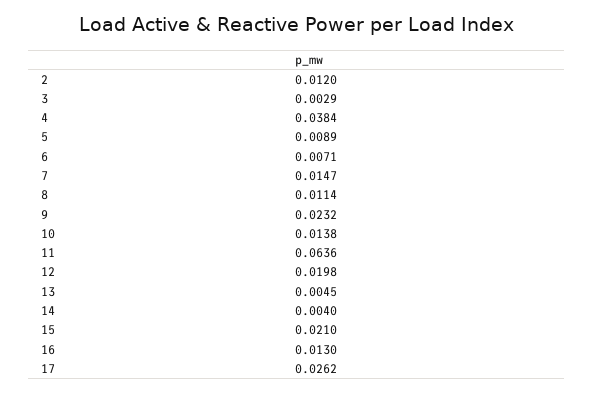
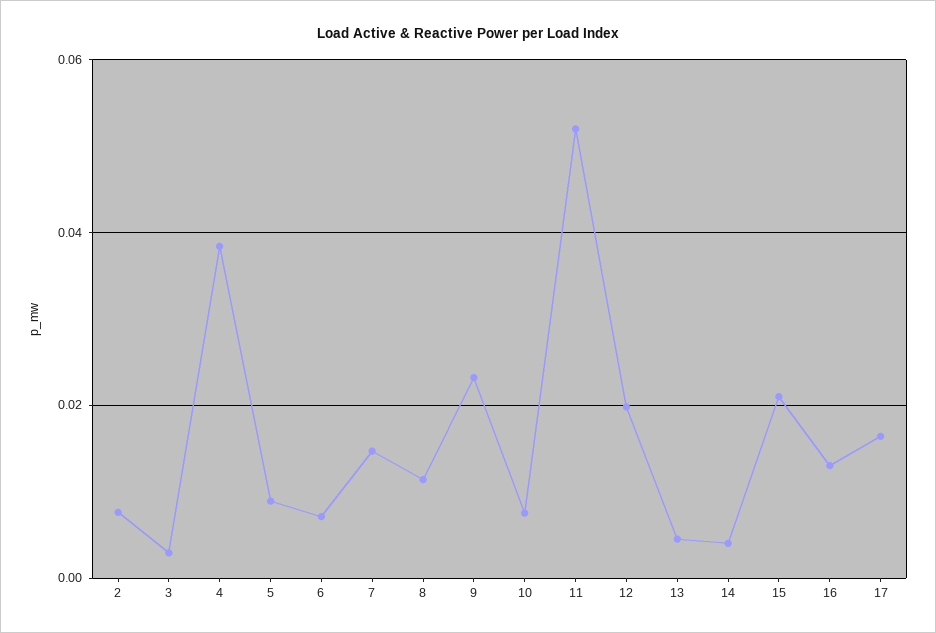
  {
-   "2": 0.012,
+   "2": 0.008,
    "3": 0.0029,
    "4": 0.0384,
    "5": 0.0089,
    "6": 0.0071,
    "7": 0.0147,
    "8": 0.0114,
    "9": 0.0232,
-   "10": 0.0138,
+   "10": 0.008,
-   "11": 0.0636,
+   "11": 0.052,
    "12": 0.0198,
    "13": 0.0045,
    "14": 0.004,
    "15": 0.021,
    "16": 0.013,
-   "17": 0.0262
+   "17": 0.016
  }

